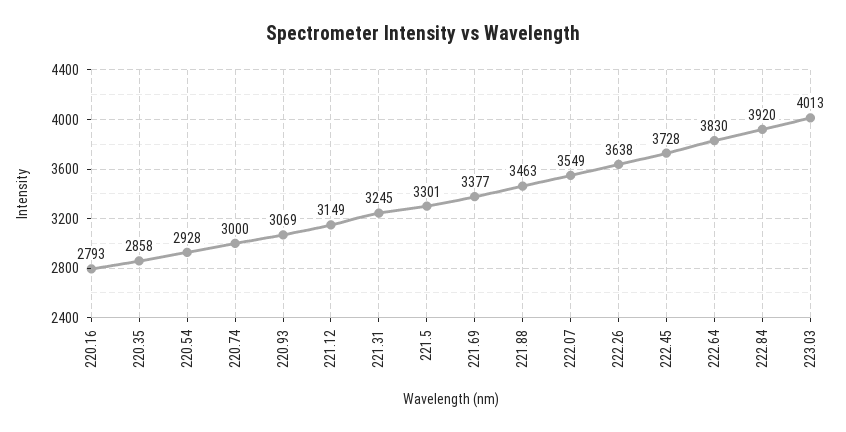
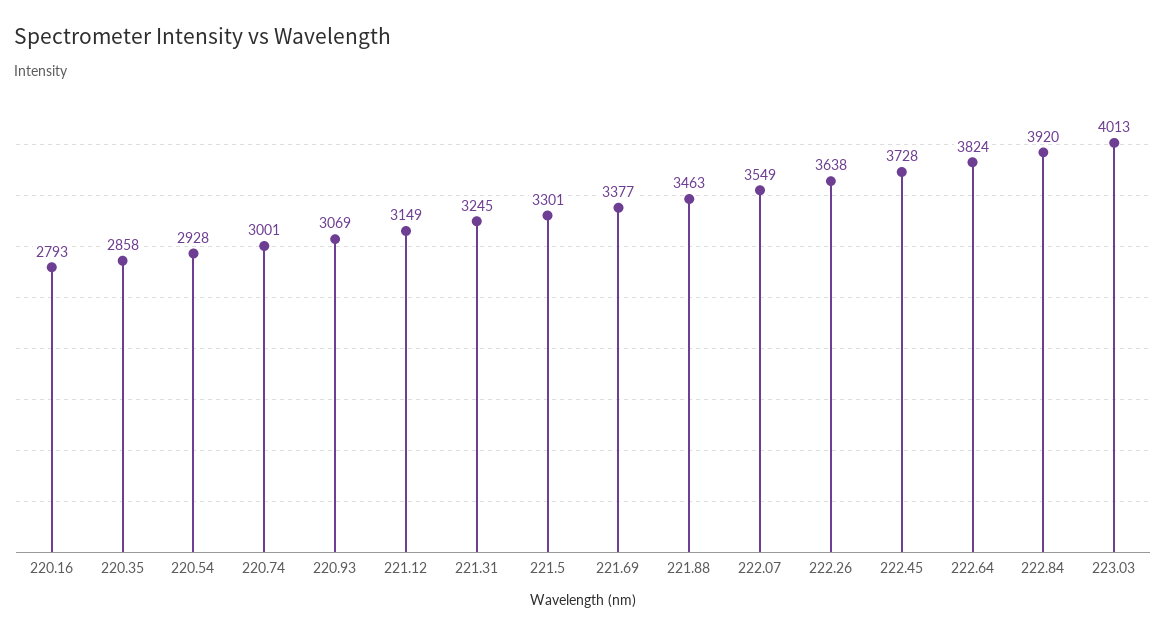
  {
    "220.16": 2793,
    "220.35": 2858,
    "220.54": 2928,
-   "220.74": 3000,
+   "220.74": 3001,
    "220.93": 3069,
    "221.12": 3149,
    "221.31": 3245,
    "221.5": 3301,
    "221.69": 3377,
    "221.88": 3463,
    "222.07": 3549,
    "222.26": 3638,
    "222.45": 3728,
-   "222.64": 3830,
+   "222.64": 3824,
    "222.84": 3920,
    "223.03": 4013
  }

